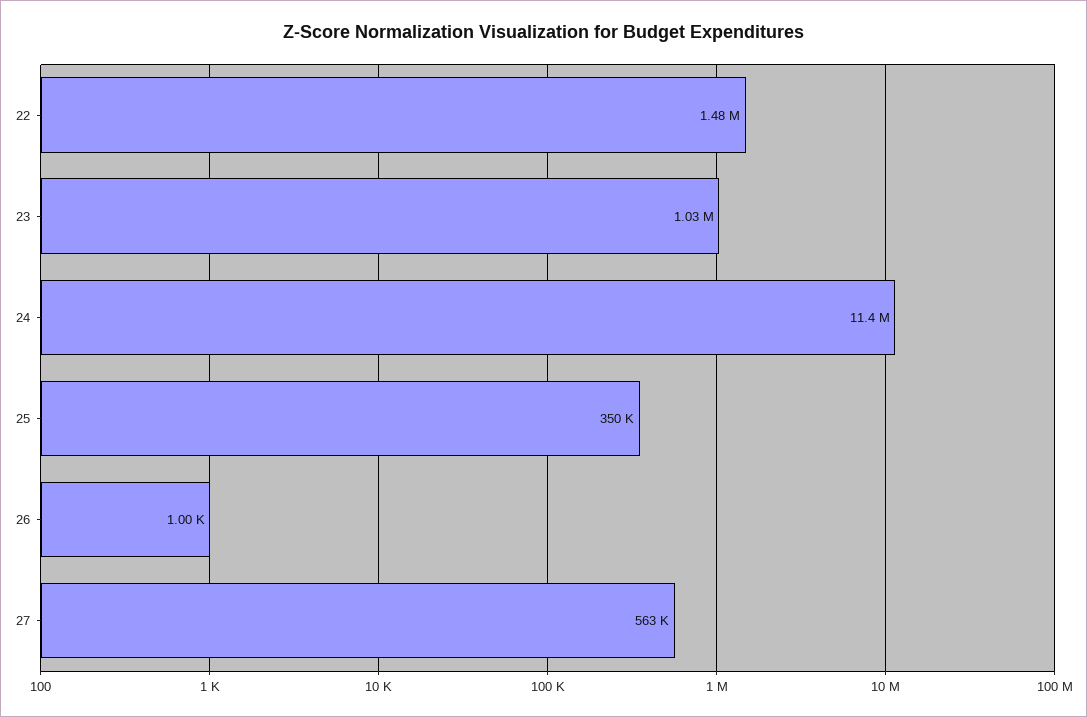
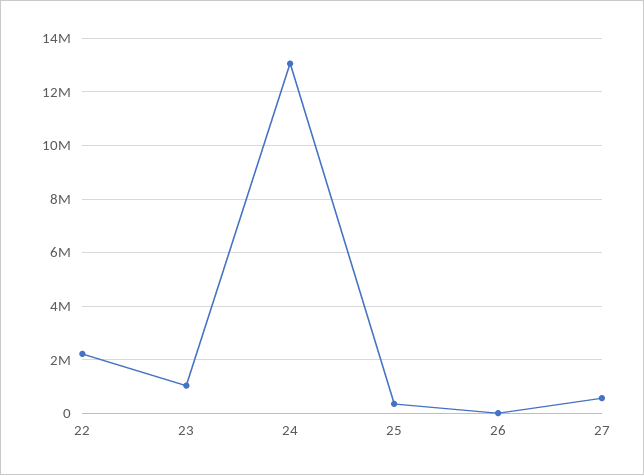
  {
-   "22": 1480000,
+   "22": 2250000,
    "23": 1030000,
-   "24": 11400000,
+   "24": 13000000,
    "25": 350000,
    "26": 1000,
    "27": 563000
  }

